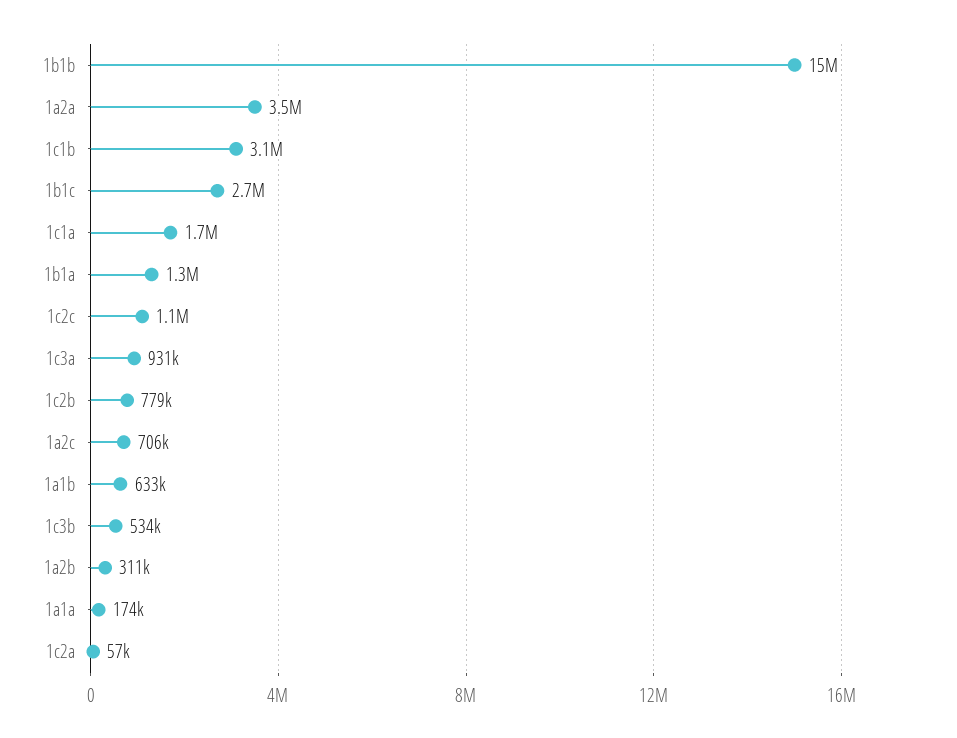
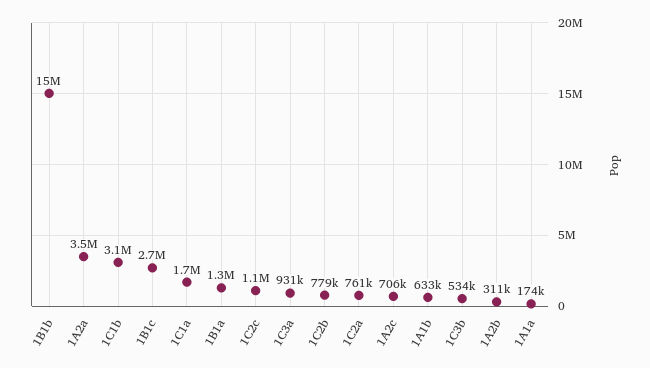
  {
    "1b1b": 15000000,
    "1a2a": 3500000,
    "1c1b": 3100000,
    "1b1c": 2700000,
    "1c1a": 1700000,
    "1b1a": 1300000,
    "1c2c": 1100000,
    "1c3a": 931000,
    "1c2b": 779000,
    "1a2c": 706000,
    "1a1b": 633000,
    "1c3b": 534000,
    "1a2b": 311000,
    "1a1a": 174000,
-   "1c2a": 57000
+   "1c2a": 761000
  }

